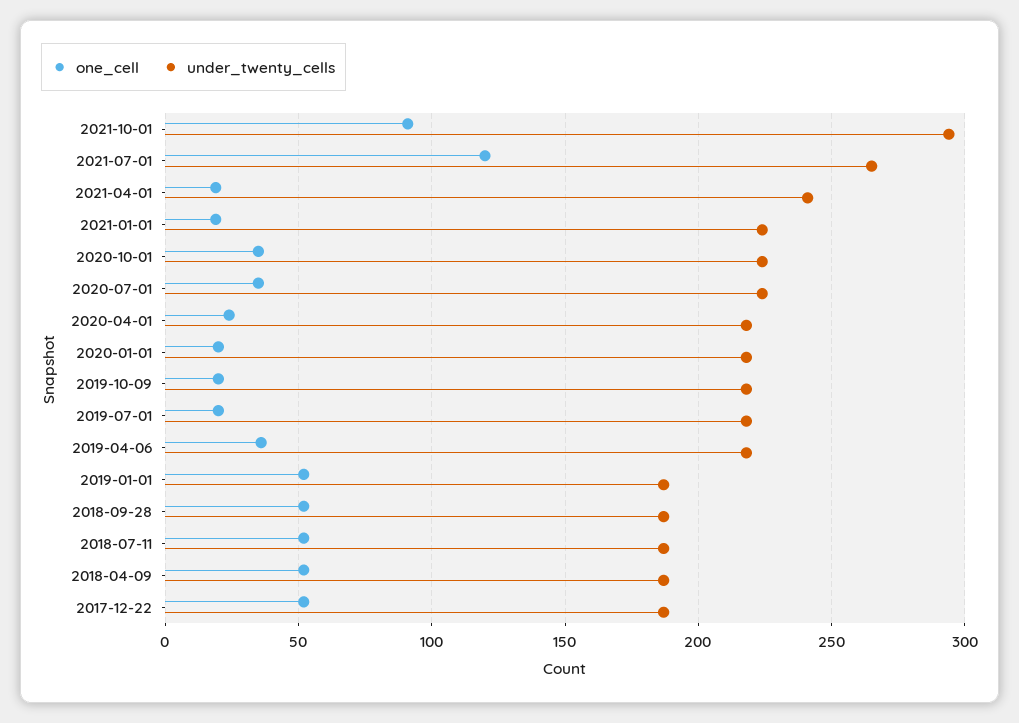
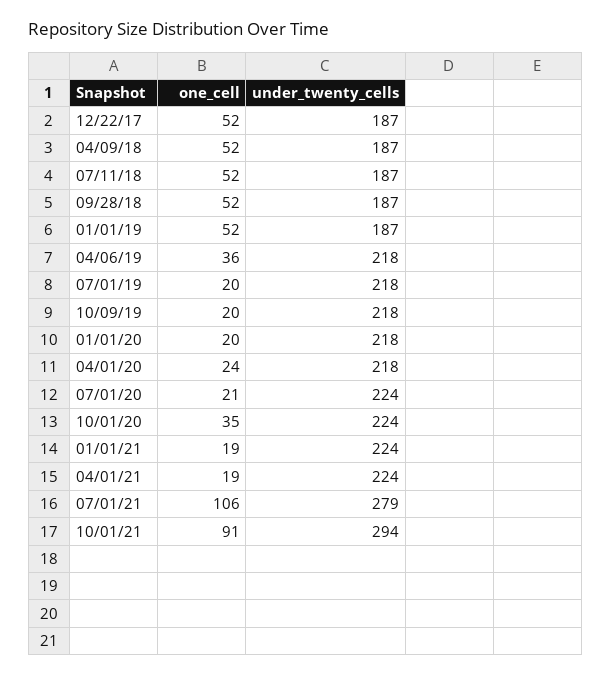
  {
    "one_cell": {
      "2021-10-01": 91,
-     "2021-07-01": 120,
+     "2021-07-01": 106,
      "2021-04-01": 19,
      "2021-01-01": 19,
      "2020-10-01": 35,
-     "2020-07-01": 35,
+     "2020-07-01": 21,
      "2020-04-01": 24,
      "2020-01-01": 20,
      "2019-10-09": 20,
      "2019-07-01": 20,
      "2019-04-06": 36,
      "2019-01-01": 52,
      "2018-09-28": 52,
      "2018-07-11": 52,
      "2018-04-09": 52,
      "2017-12-22": 52
    },
    "under_twenty_cells": {
      "2021-10-01": 294,
-     "2021-07-01": 265,
+     "2021-07-01": 279,
-     "2021-04-01": 240,
+     "2021-04-01": 224,
      "2021-01-01": 224,
      "2020-10-01": 224,
      "2020-07-01": 224,
      "2020-04-01": 218,
      "2020-01-01": 218,
      "2019-10-09": 218,
      "2019-07-01": 218,
      "2019-04-06": 218,
      "2019-01-01": 187,
      "2018-09-28": 187,
      "2018-07-11": 187,
      "2018-04-09": 187,
      "2017-12-22": 187
    }
  }

